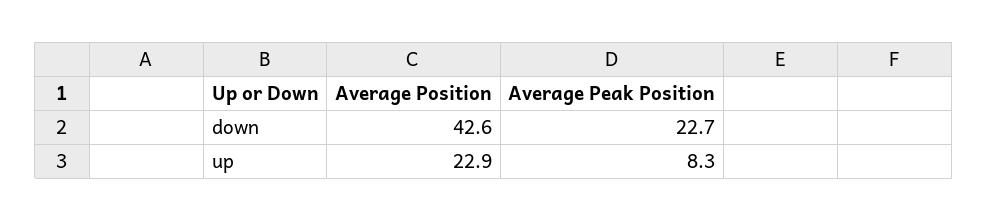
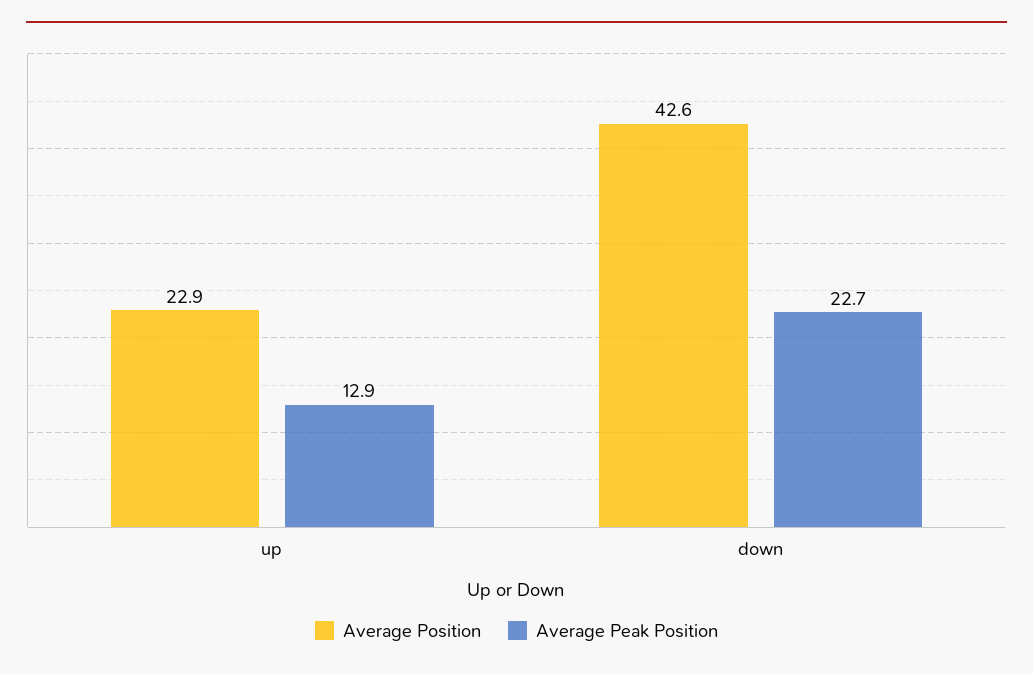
  {
    "Average Position": {
      "down": 42.6,
      "up": 22.9
    },
    "Average Peak Position": {
      "down": 22.7,
-     "up": 8.3
+     "up": 12.9
    }
  }

